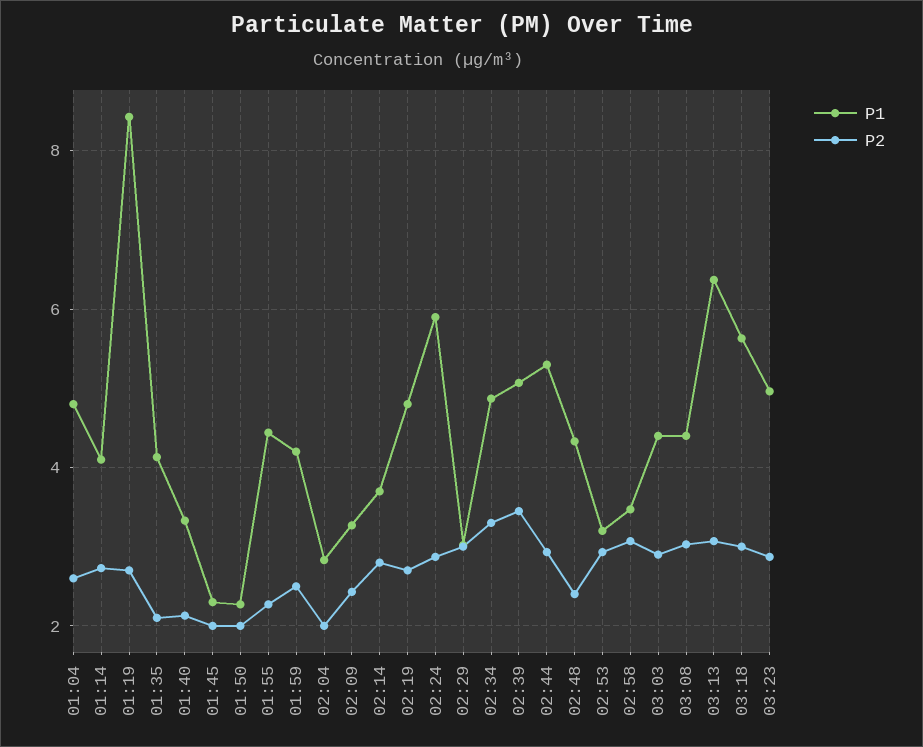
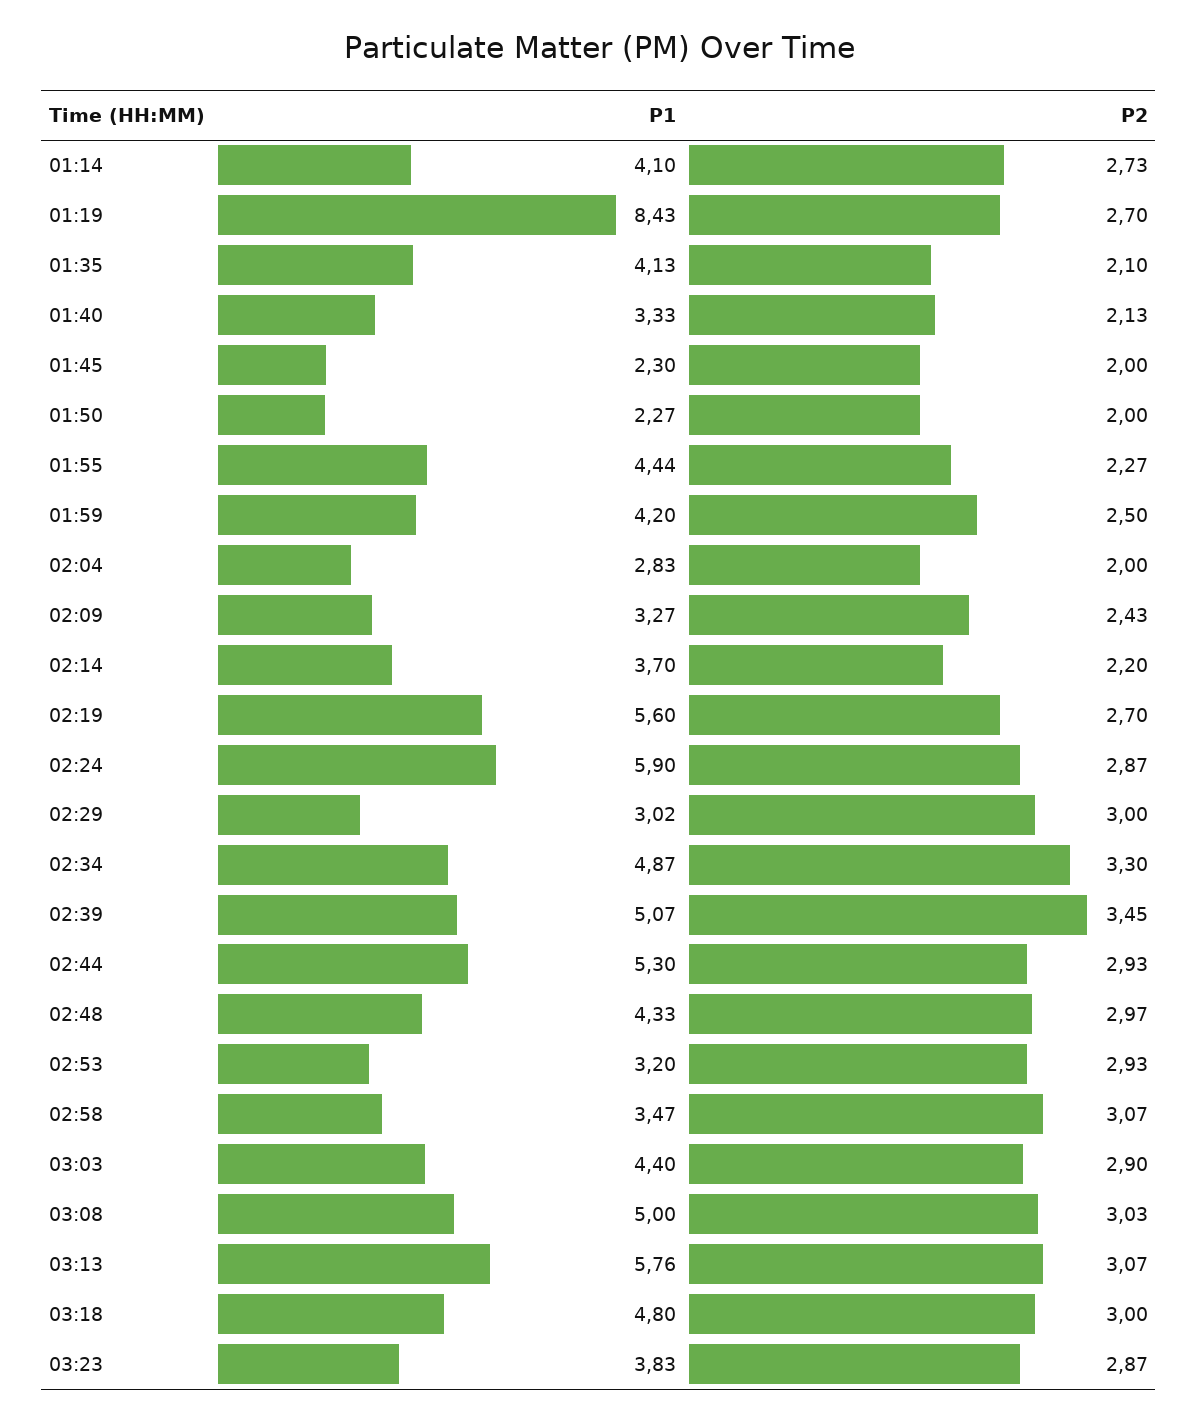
  {
    "P1": {
-     "01:04": 4.8,
      "01:14": 4.1,
      "01:19": 8.43,
      "01:35": 4.13,
      "01:40": 3.33,
      "01:45": 2.3,
      "01:50": 2.27,
      "01:55": 4.44,
      "01:59": 4.2,
      "02:04": 2.83,
      "02:09": 3.27,
      "02:14": 3.7,
-     "02:19": 4.8,
+     "02:19": 5.6,
      "02:24": 5.9,
      "02:29": 3.02,
      "02:34": 4.87,
      "02:39": 5.07,
      "02:44": 5.3,
      "02:48": 4.33,
      "02:53": 3.2,
      "02:58": 3.47,
      "03:03": 4.4,
-     "03:08": 4.4,
+     "03:08": 5,
-     "03:13": 6.4,
+     "03:13": 5.76,
-     "03:18": 5.6,
+     "03:18": 4.8,
-     "03:23": 5
+     "03:23": 3.83
    },
    "P2": {
-     "01:04": 2.6,
      "01:14": 2.73,
      "01:19": 2.7,
      "01:35": 2.1,
      "01:40": 2.13,
      "01:45": 2,
      "01:50": 2,
      "01:55": 2.27,
      "01:59": 2.5,
      "02:04": 2,
      "02:09": 2.43,
-     "02:14": 2.8,
+     "02:14": 2.2,
      "02:19": 2.7,
      "02:24": 2.87,
      "02:29": 3,
      "02:34": 3.3,
      "02:39": 3.45,
      "02:44": 2.93,
-     "02:48": 2.4,
+     "02:48": 2.97,
      "02:53": 2.93,
      "02:58": 3.07,
      "03:03": 2.9,
      "03:08": 3.03,
      "03:13": 3.07,
      "03:18": 3,
      "03:23": 2.87
    }
  }

